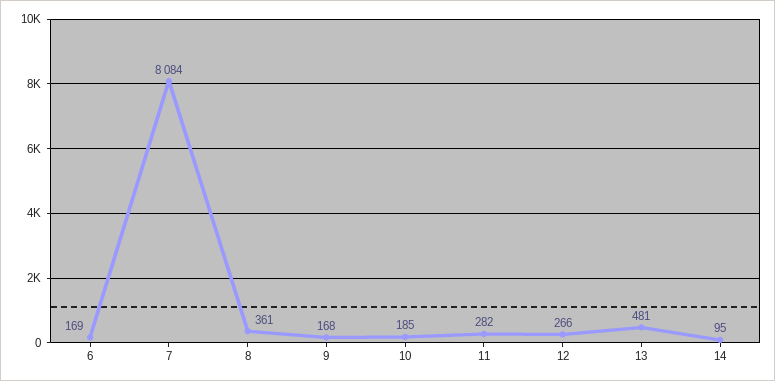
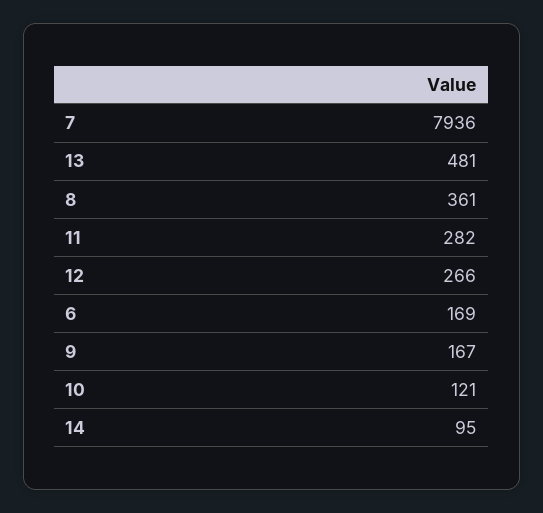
  {
    "6": 169,
-   "7": 8084,
+   "7": 7936,
    "8": 361,
-   "9": 168,
+   "9": 167,
-   "10": 185,
+   "10": 121,
    "11": 282,
    "12": 266,
    "13": 481,
    "14": 95
  }

